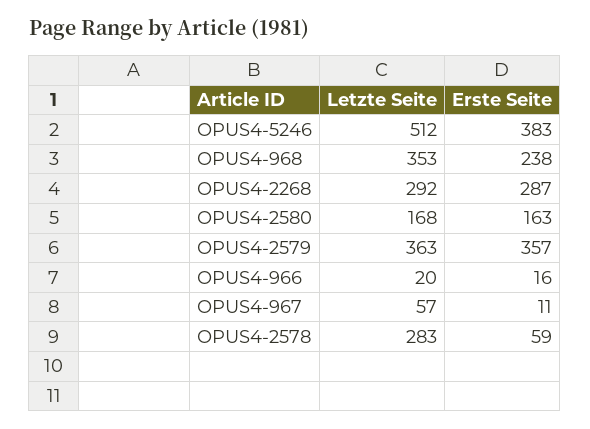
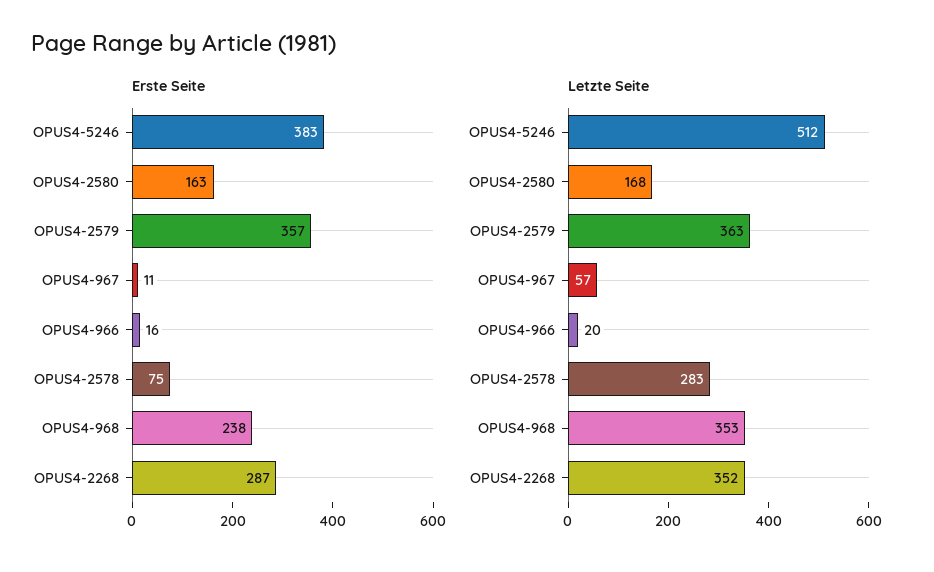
  {
    "Letzte Seite": {
      "OPUS4-5246": 512,
      "OPUS4-968": 353,
-     "OPUS4-2268": 292,
+     "OPUS4-2268": 352,
      "OPUS4-2580": 168,
      "OPUS4-2579": 363,
      "OPUS4-966": 20,
      "OPUS4-967": 57,
      "OPUS4-2578": 283
    },
    "Erste Seite": {
      "OPUS4-5246": 383,
      "OPUS4-968": 238,
      "OPUS4-2268": 287,
      "OPUS4-2580": 163,
      "OPUS4-2579": 357,
      "OPUS4-966": 16,
      "OPUS4-967": 11,
-     "OPUS4-2578": 59
+     "OPUS4-2578": 75
    }
  }

